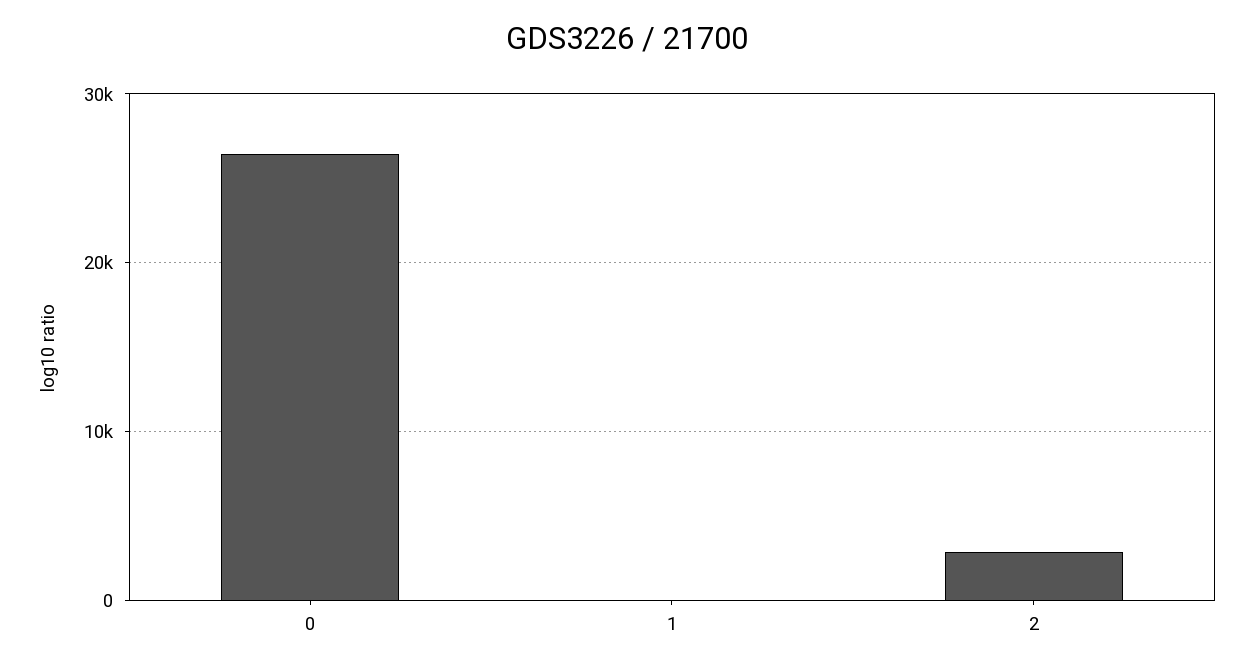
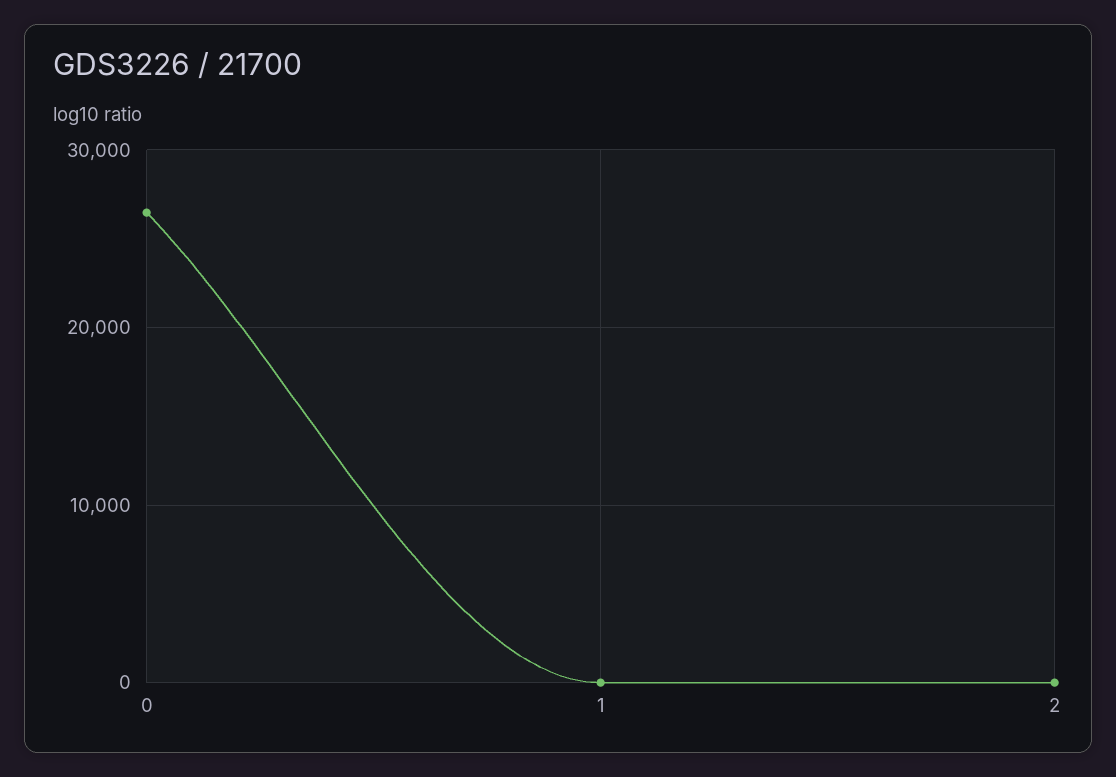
  {
    "0": 26000,
    "1": 0,
-   "2": 3000
+   "2": 0
  }

